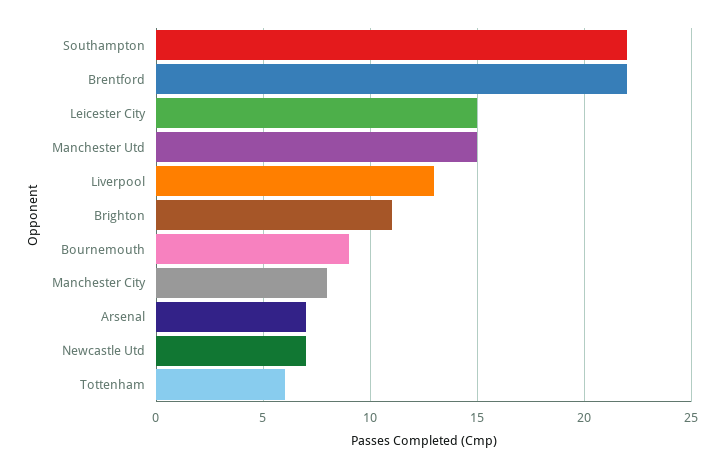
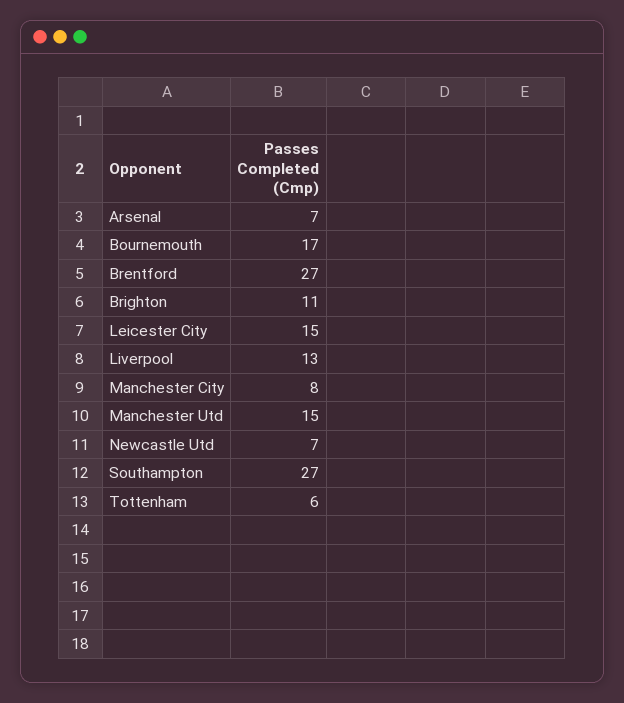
  {
-   "Southampton": 22,
+   "Southampton": 27,
-   "Brentford": 22,
+   "Brentford": 27,
    "Leicester City": 15,
    "Manchester Utd": 15,
    "Liverpool": 13,
    "Brighton": 11,
-   "Bournemouth": 9,
+   "Bournemouth": 17,
    "Manchester City": 8,
    "Arsenal": 7,
    "Newcastle Utd": 7,
    "Tottenham": 6
  }

